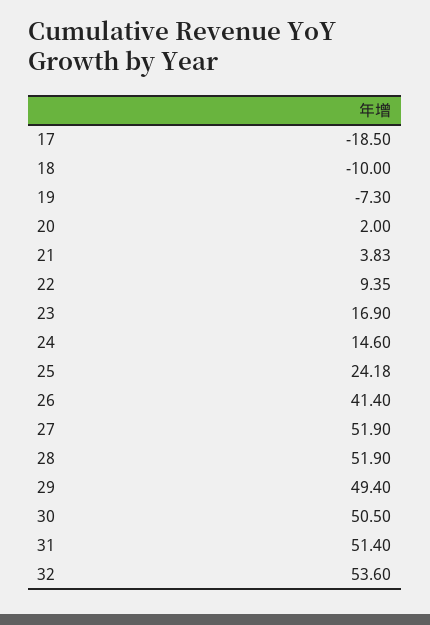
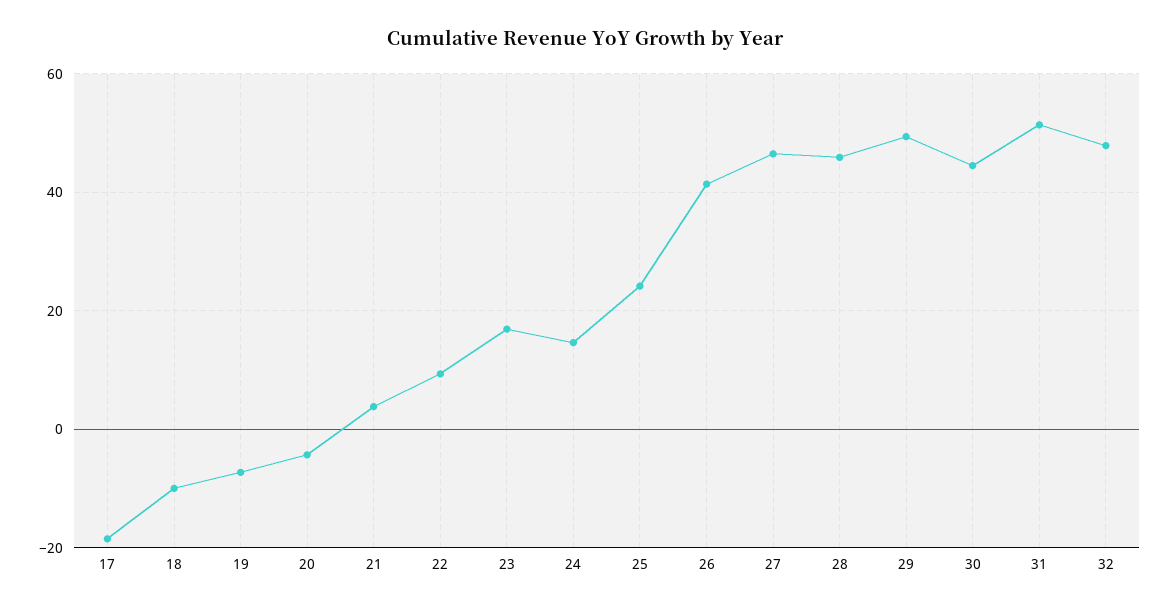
  {
    "17": -18.5,
    "18": -10,
    "19": -7.3,
-   "20": 2,
+   "20": -4,
    "21": 3.83,
    "22": 9.35,
    "23": 16.9,
    "24": 14.6,
    "25": 24.18,
    "26": 41.4,
-   "27": 51.9,
+   "27": 46,
-   "28": 51.9,
+   "28": 46,
    "29": 49.4,
-   "30": 50.5,
+   "30": 44,
    "31": 51.4,
-   "32": 53.6
+   "32": 48
  }

